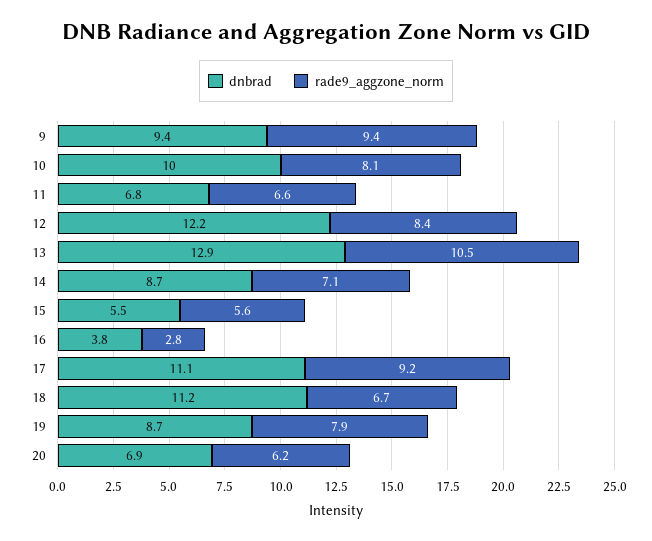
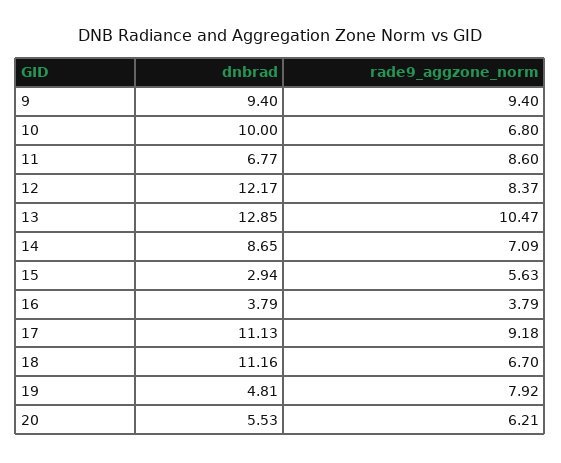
  {
    "dnbrad": {
      "9": 9.4,
      "10": 10,
      "11": 6.77,
      "12": 12.17,
      "13": 12.85,
      "14": 8.65,
-     "15": 5.5,
+     "15": 2.94,
      "16": 3.79,
      "17": 11.13,
      "18": 11.16,
-     "19": 8.7,
+     "19": 4.81,
-     "20": 6.9
+     "20": 5.53
    },
    "rade9_aggzone_norm": {
      "9": 9.4,
-     "10": 8.1,
+     "10": 6.8,
-     "11": 6.6,
+     "11": 8.6,
      "12": 8.37,
      "13": 10.47,
      "14": 7.09,
      "15": 5.63,
-     "16": 2.8,
+     "16": 3.79,
      "17": 9.18,
      "18": 6.7,
      "19": 7.92,
      "20": 6.21
    }
  }

